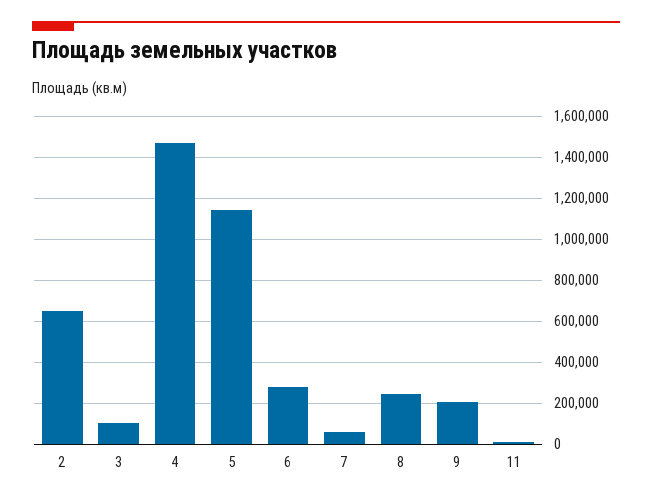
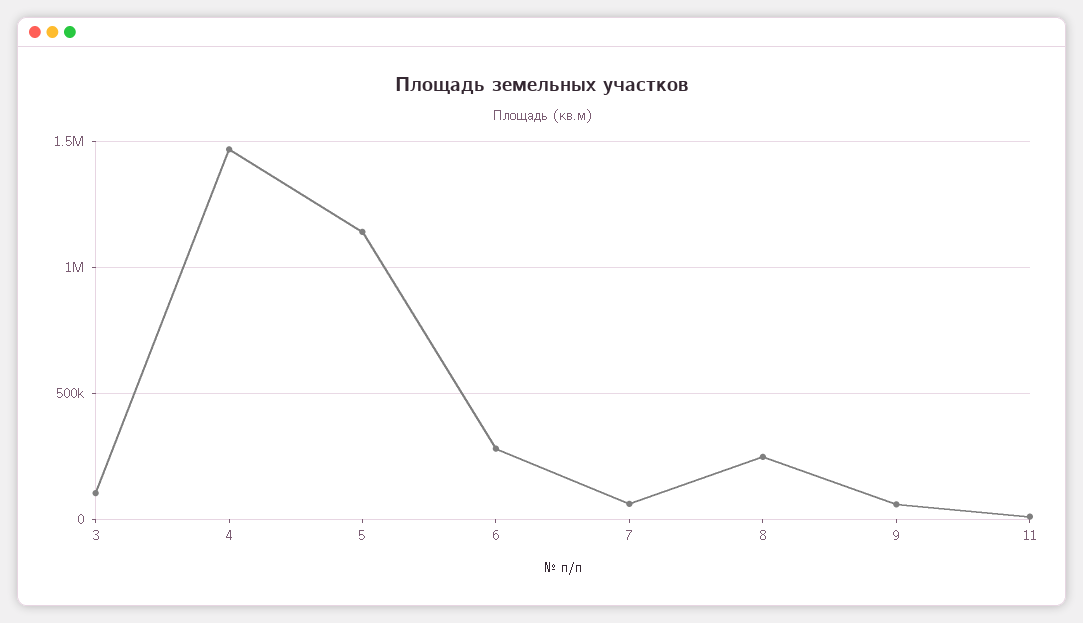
  {
-   "2": 650000,
    "3": 100000,
    "4": 1450000,
    "5": 1150000,
    "6": 300000,
    "7": 50000,
    "8": 250000,
-   "9": 200000,
+   "9": 50000,
    "11": 0
  }

